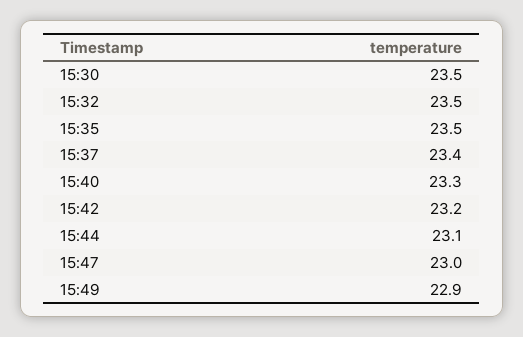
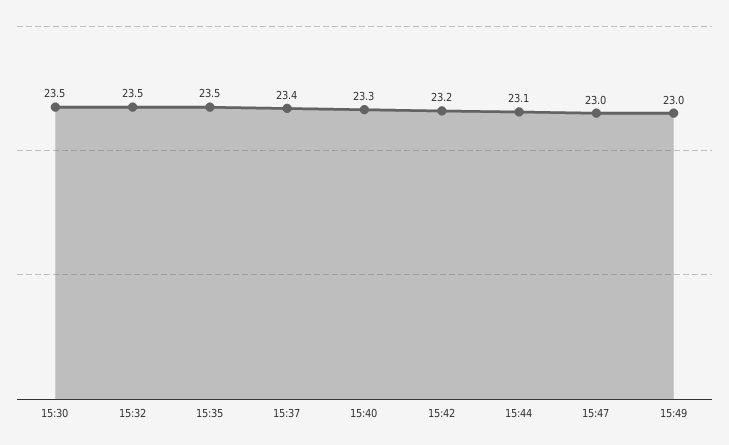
  {
    "15:30": 23.5,
    "15:32": 23.5,
    "15:35": 23.5,
    "15:37": 23.4,
    "15:40": 23.3,
    "15:42": 23.2,
    "15:44": 23.1,
    "15:47": 23,
-   "15:49": 22.9
+   "15:49": 23
  }

